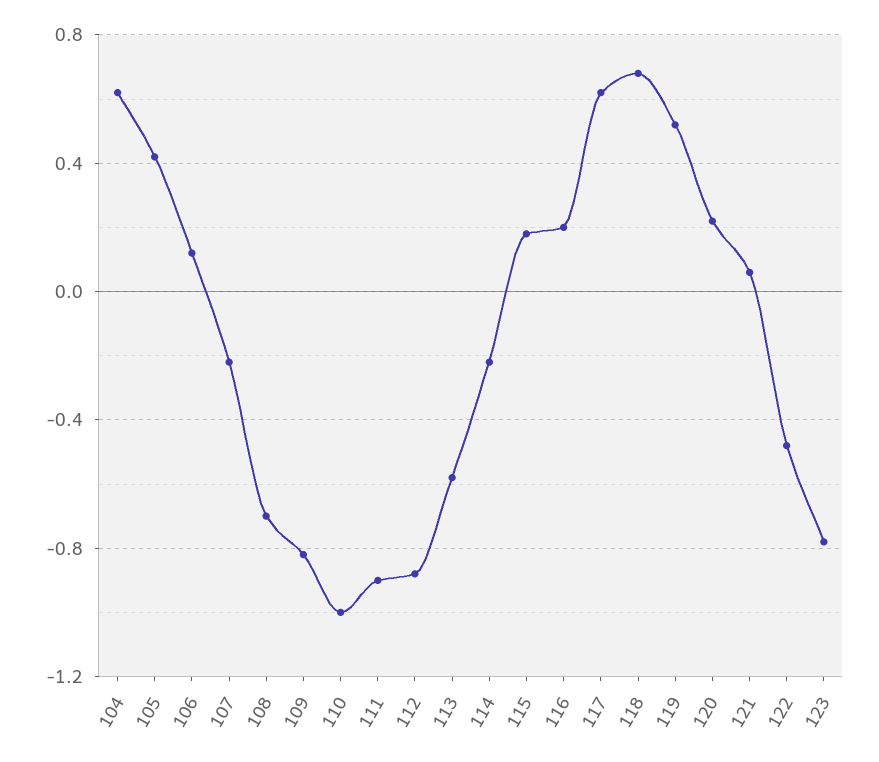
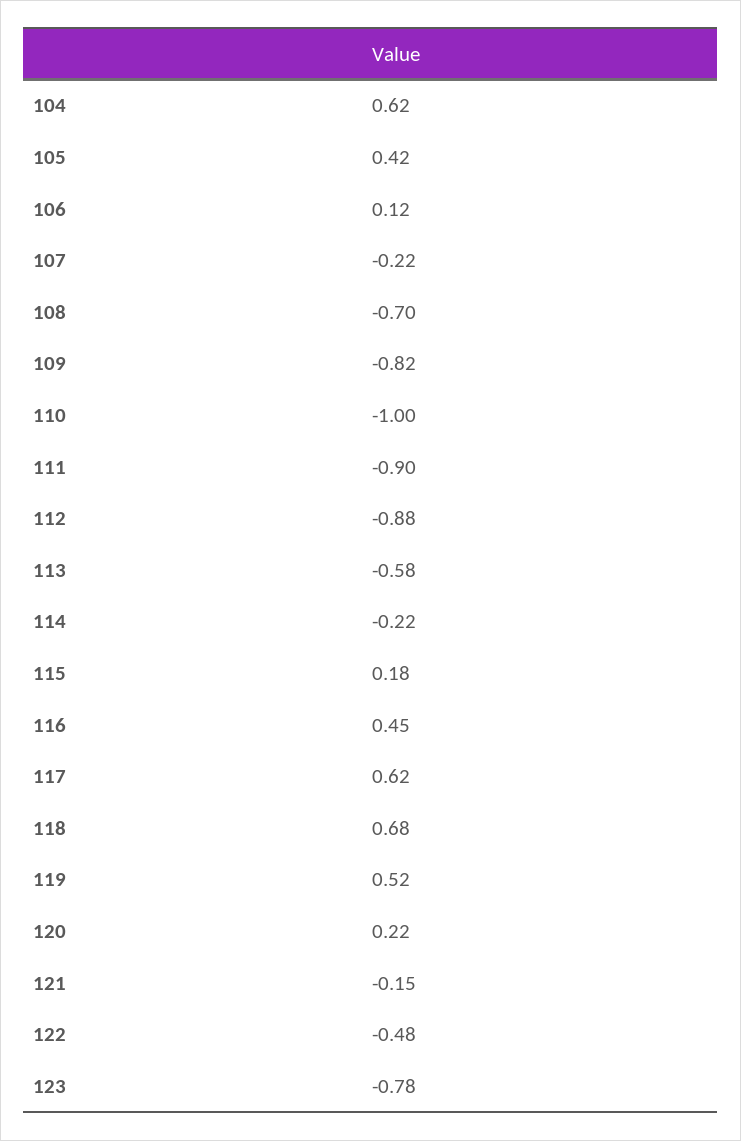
  {
    "104": 0.62,
    "105": 0.42,
    "106": 0.12,
    "107": -0.22,
    "108": -0.7,
    "109": -0.82,
    "110": -1,
    "111": -0.9,
    "112": -0.88,
    "113": -0.58,
    "114": -0.22,
    "115": 0.18,
-   "116": 0.2,
+   "116": 0.45,
    "117": 0.62,
    "118": 0.68,
    "119": 0.52,
    "120": 0.22,
-   "121": 0.05,
+   "121": -0.15,
    "122": -0.48,
    "123": -0.78
  }

